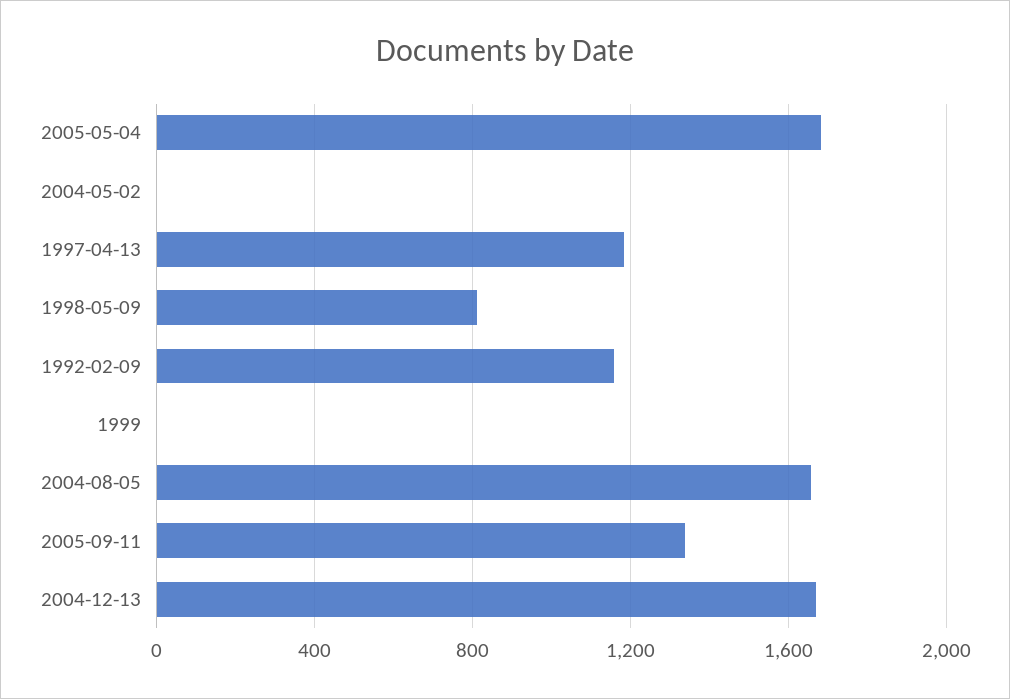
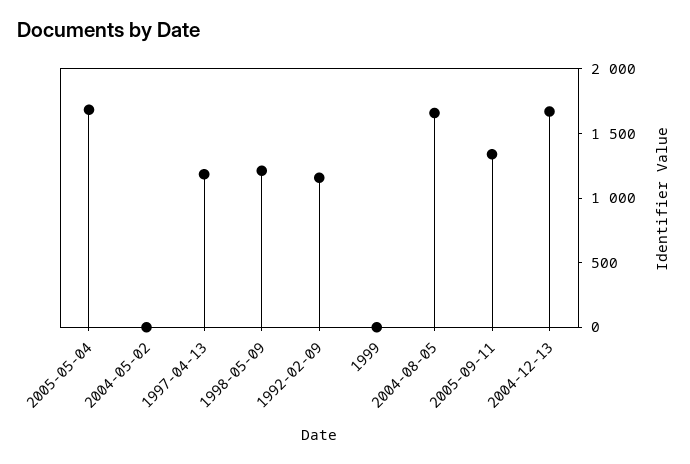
  {
    "2005-05-04": 1700,
    "2004-05-02": 0,
    "1997-04-13": 1200,
-   "1998-05-09": 800,
+   "1998-05-09": 1200,
    "1992-02-09": 1150,
    "1999": 0,
    "2004-08-05": 1650,
    "2005-09-11": 1350,
    "2004-12-13": 1650
  }

